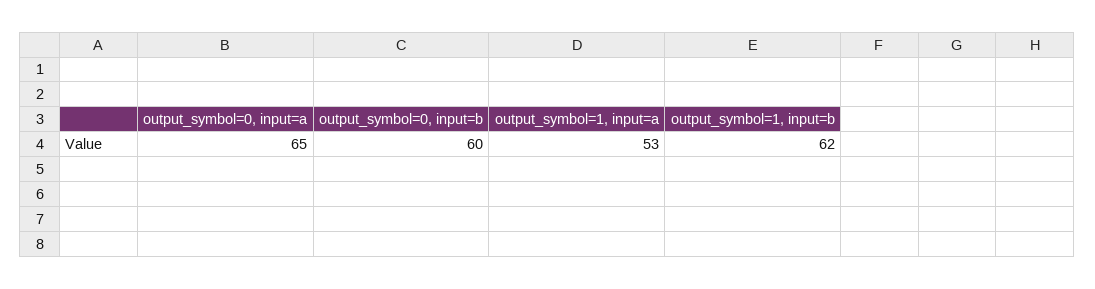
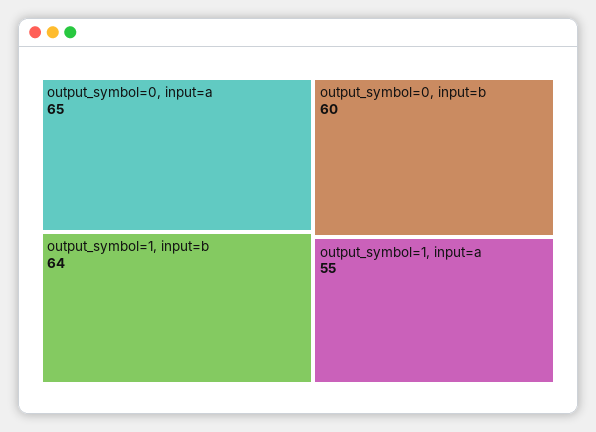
  {
    "output_symbol=0, input=a": 65,
    "output_symbol=0, input=b": 60,
-   "output_symbol=1, input=a": 53,
+   "output_symbol=1, input=a": 55,
-   "output_symbol=1, input=b": 62
+   "output_symbol=1, input=b": 64
  }

